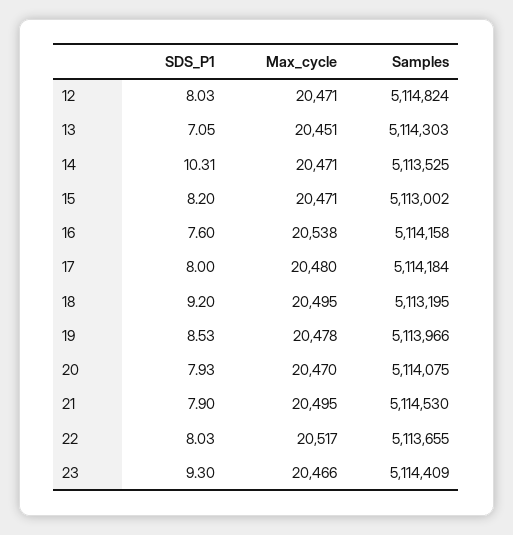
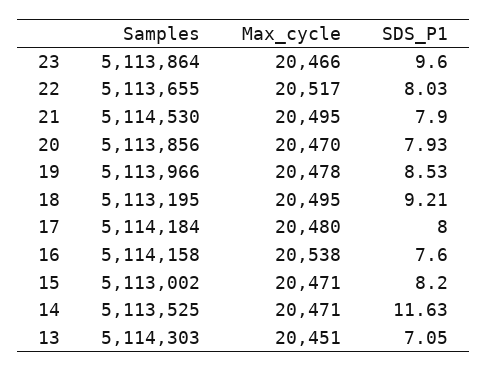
  {
    "SDS_P1": {
-     "12": 8.03,
      "13": 7.05,
-     "14": 10.31,
+     "14": 11.63,
      "15": 8.2,
      "16": 7.6,
      "17": 8,
-     "18": 9.2,
+     "18": 9.21,
      "19": 8.53,
      "20": 7.93,
      "21": 7.9,
      "22": 8.03,
-     "23": 9.3
+     "23": 9.6
    },
    "Max_cycle": {
-     "12": 20471,
      "13": 20451,
      "14": 20471,
      "15": 20471,
      "16": 20538,
      "17": 20480,
      "18": 20495,
      "19": 20478,
      "20": 20470,
      "21": 20495,
      "22": 20517,
      "23": 20466
    },
    "Samples": {
-     "12": 5114824,
      "13": 5114303,
      "14": 5113525,
      "15": 5113002,
      "16": 5114158,
      "17": 5114184,
      "18": 5113195,
      "19": 5113966,
-     "20": 5114075,
+     "20": 5113856,
      "21": 5114530,
      "22": 5113655,
-     "23": 5114409
+     "23": 5113864
    }
  }

